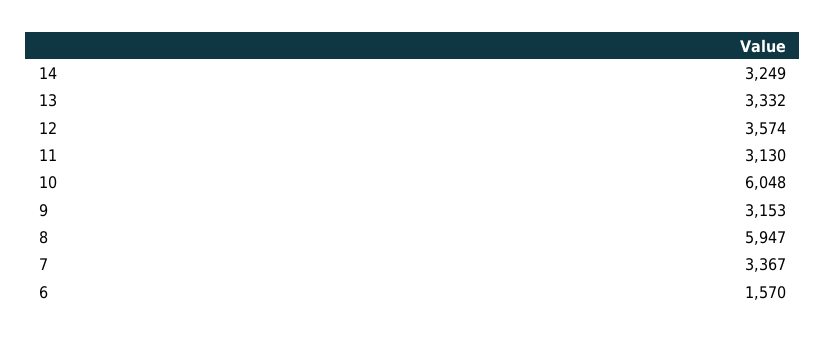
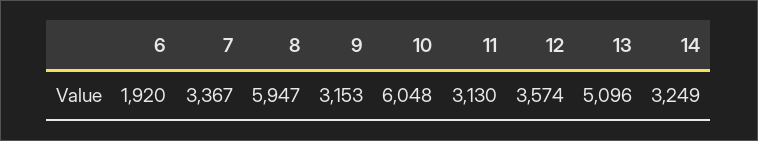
  {
    "14": 3249,
-   "13": 3332,
+   "13": 5096,
    "12": 3574,
    "11": 3130,
    "10": 6048,
    "9": 3153,
    "8": 5947,
    "7": 3367,
-   "6": 1570
+   "6": 1920
  }

